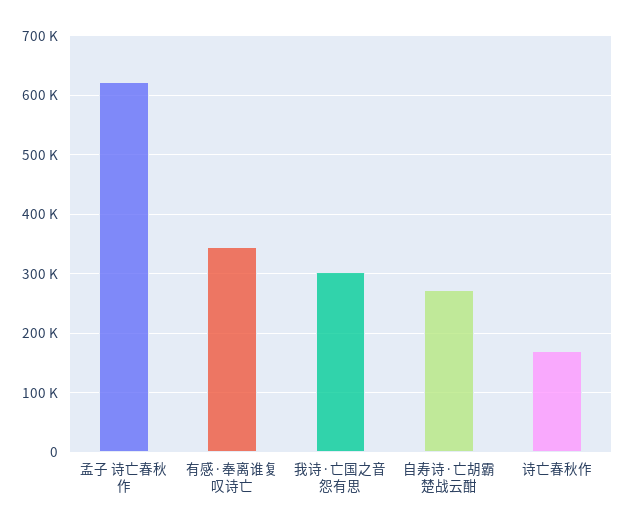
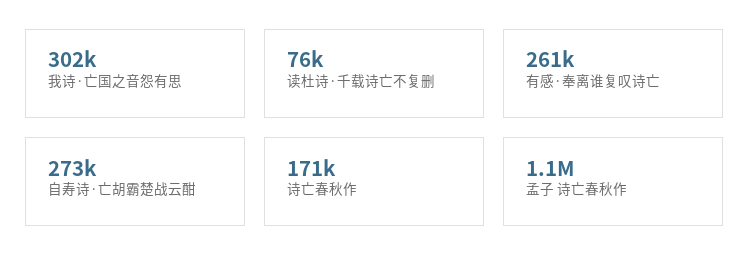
  {
-   "孟子 诗亡春秋作": 620000,
+   "孟子 诗亡春秋作": 1100000,
-   "有感·奉离谁复叹诗亡": 340000,
+   "有感·奉离谁复叹诗亡": 261000,
    "我诗·亡国之音怨有思": 302000,
    "自寿诗·亡胡霸楚战云酣": 273000,
-   "诗亡春秋作": 171000
+   "诗亡春秋作": 171000,
+   "读杜诗·千载诗亡不复删": 76000
  }

